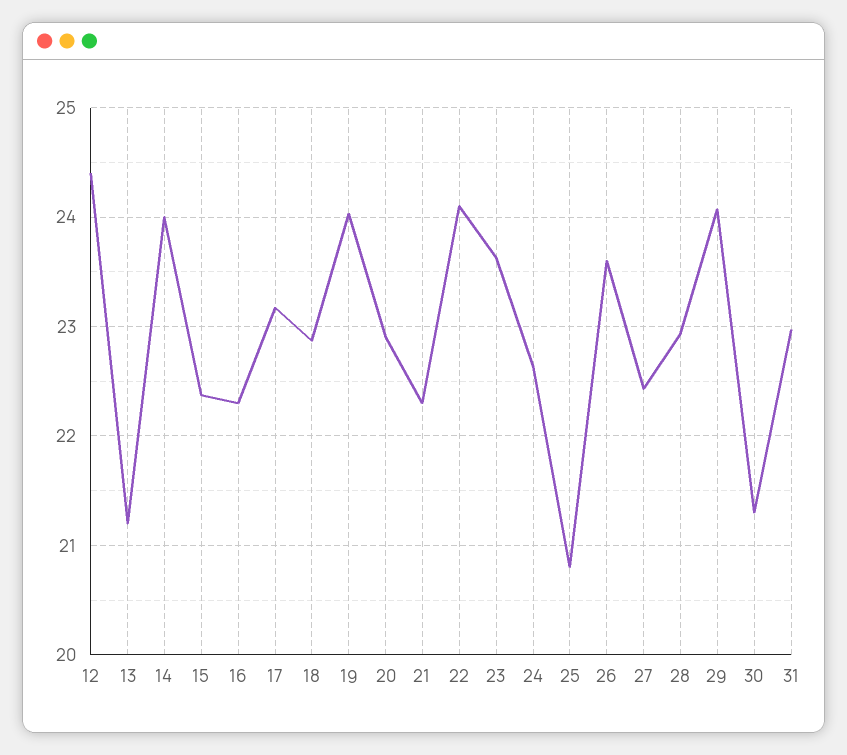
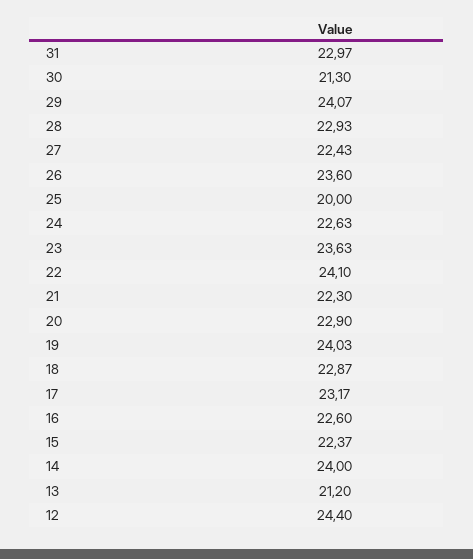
  {
    "12": 24.4,
    "13": 21.2,
    "14": 24,
    "15": 22.37,
-   "16": 22.3,
+   "16": 22.6,
    "17": 23.17,
    "18": 22.87,
    "19": 24.03,
    "20": 22.9,
    "21": 22.3,
    "22": 24.1,
    "23": 23.63,
    "24": 22.63,
-   "25": 20.8,
+   "25": 20,
    "26": 23.6,
    "27": 22.43,
    "28": 22.93,
    "29": 24.07,
    "30": 21.3,
    "31": 22.97
  }

